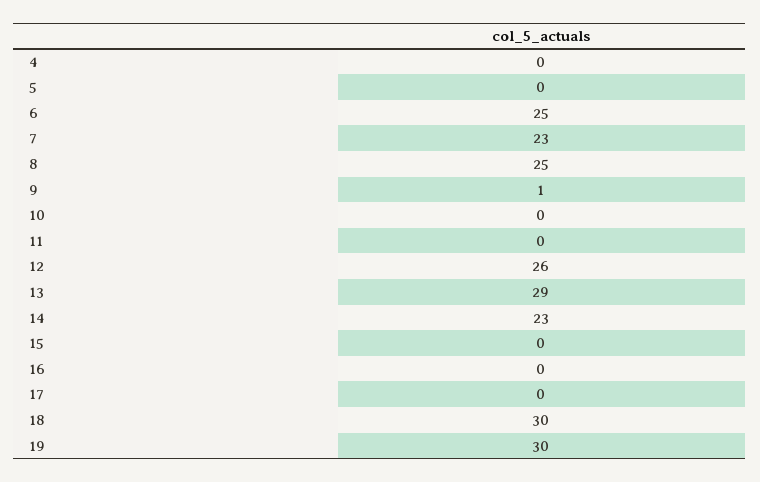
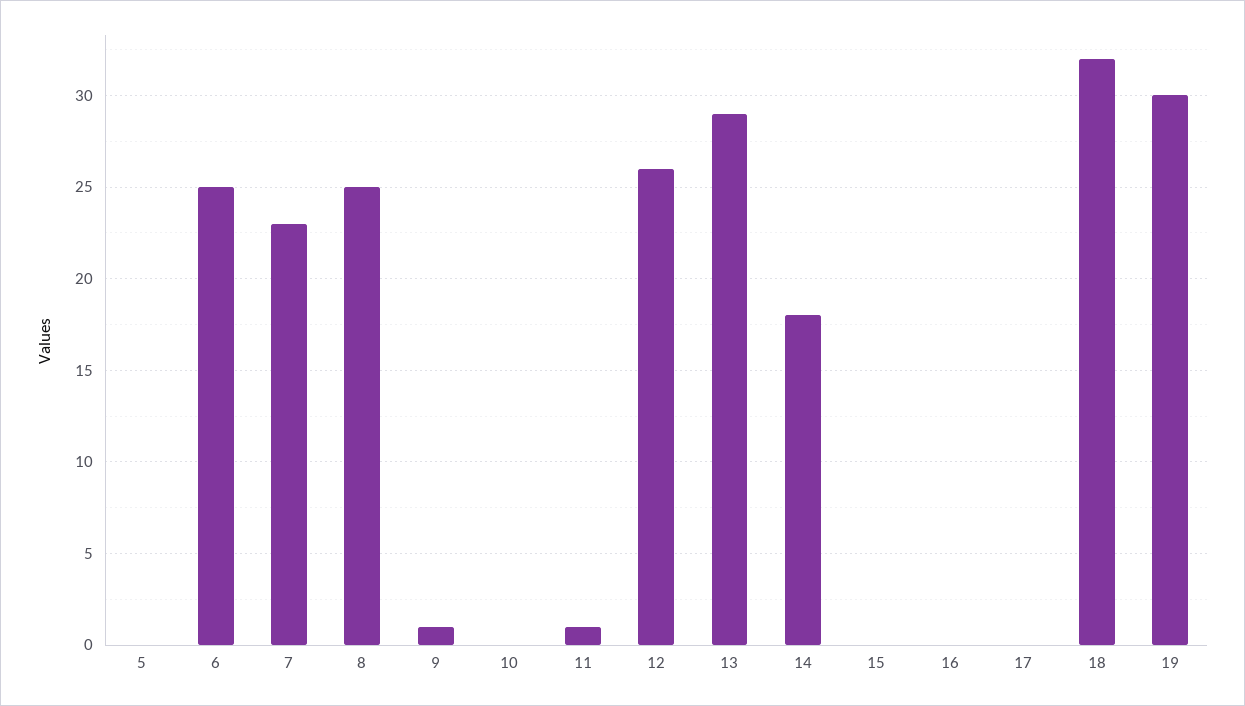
  {
-   "4": 0,
    "5": 0,
    "6": 25,
    "7": 23,
    "8": 25,
    "9": 1,
    "10": 0,
-   "11": 0,
+   "11": 1,
    "12": 26,
    "13": 29,
-   "14": 23,
+   "14": 18,
    "15": 0,
    "16": 0,
    "17": 0,
-   "18": 30,
+   "18": 32,
    "19": 30
  }

